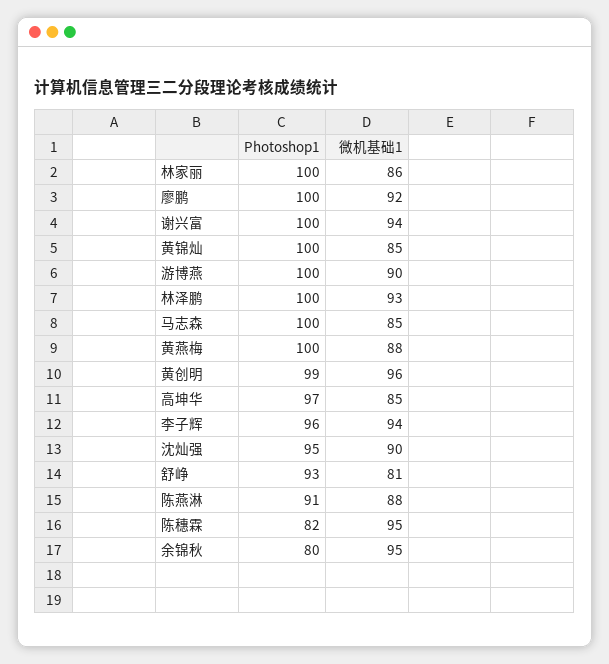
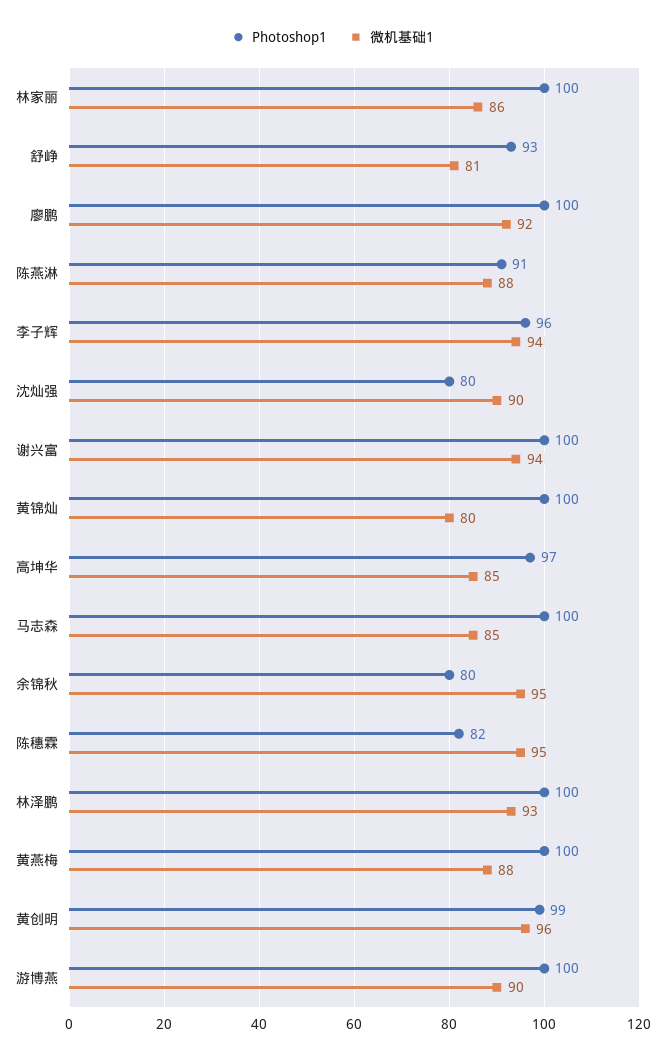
  {
    "Photoshop1": {
      "林家丽": 100,
      "廖鹏": 100,
      "谢兴富": 100,
      "黄锦灿": 100,
      "游博燕": 100,
      "林泽鹏": 100,
      "马志森": 100,
      "黄燕梅": 100,
      "黄创明": 99,
      "高坤华": 97,
      "李子辉": 96,
-     "沈灿强": 95,
+     "沈灿强": 80,
      "舒峥": 93,
      "陈燕淋": 91,
      "陈穗霖": 82,
      "余锦秋": 80
    },
    "微机基础1": {
      "林家丽": 86,
      "廖鹏": 92,
      "谢兴富": 94,
-     "黄锦灿": 85,
+     "黄锦灿": 80,
      "游博燕": 90,
      "林泽鹏": 93,
      "马志森": 85,
      "黄燕梅": 88,
      "黄创明": 96,
      "高坤华": 85,
      "李子辉": 94,
      "沈灿强": 90,
      "舒峥": 81,
      "陈燕淋": 88,
      "陈穗霖": 95,
      "余锦秋": 95
    }
  }

